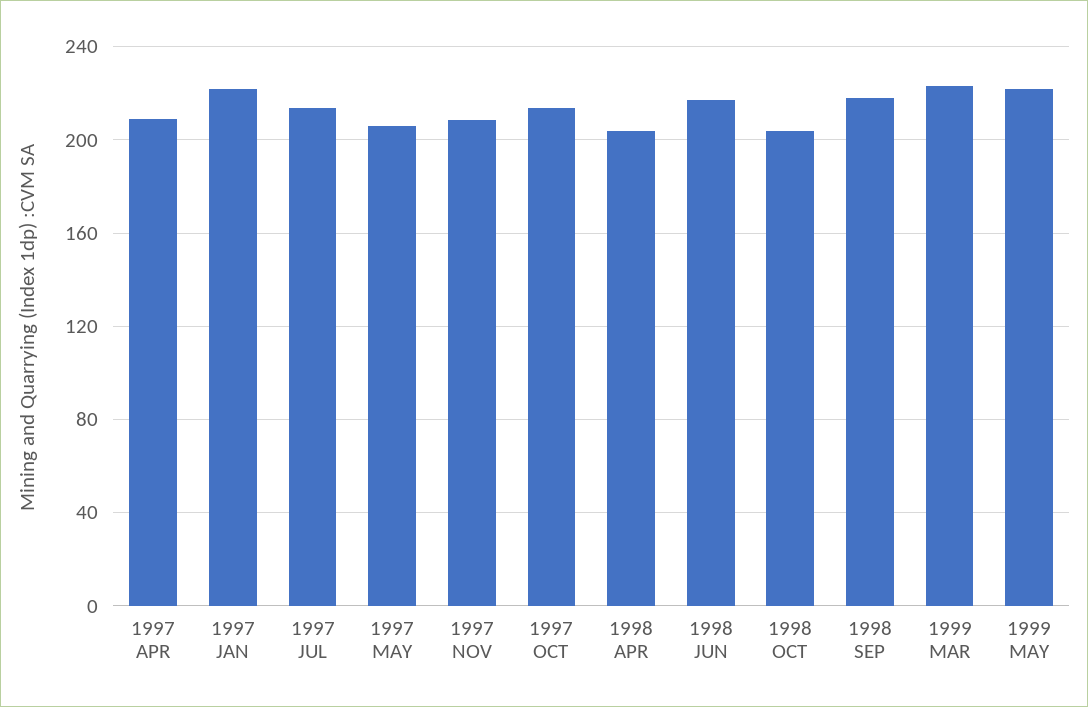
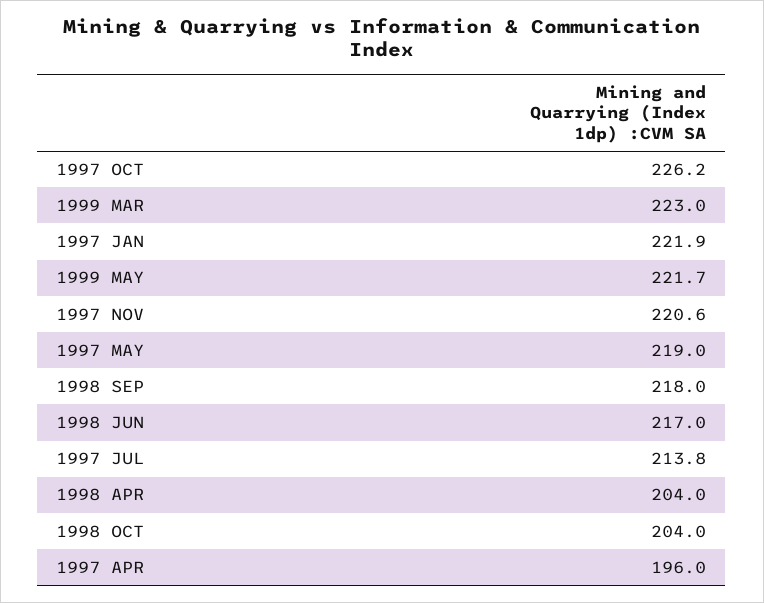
  {
-   "1997 APR": 210,
+   "1997 APR": 196,
    "1997 JAN": 221.9,
    "1997 JUL": 213.8,
-   "1997 MAY": 205,
+   "1997 MAY": 219,
-   "1997 NOV": 210,
+   "1997 NOV": 220.6,
-   "1997 OCT": 215,
+   "1997 OCT": 226.2,
    "1998 APR": 204,
    "1998 JUN": 217,
    "1998 OCT": 204,
    "1998 SEP": 218,
    "1999 MAR": 223,
    "1999 MAY": 221.7
  }

